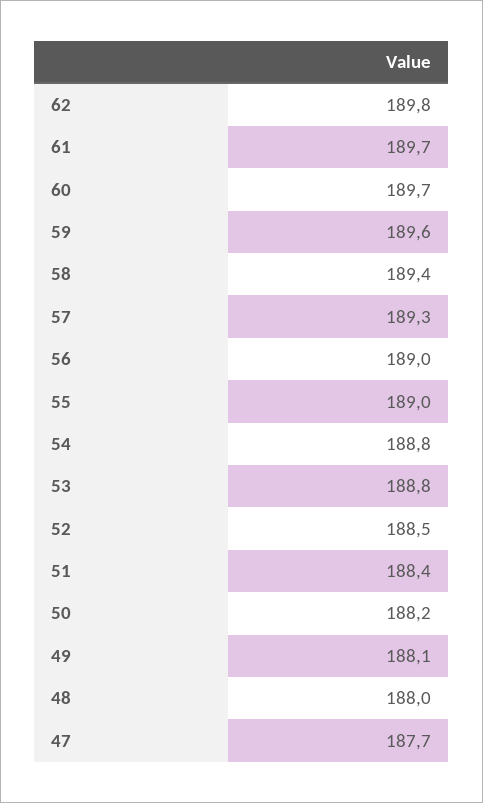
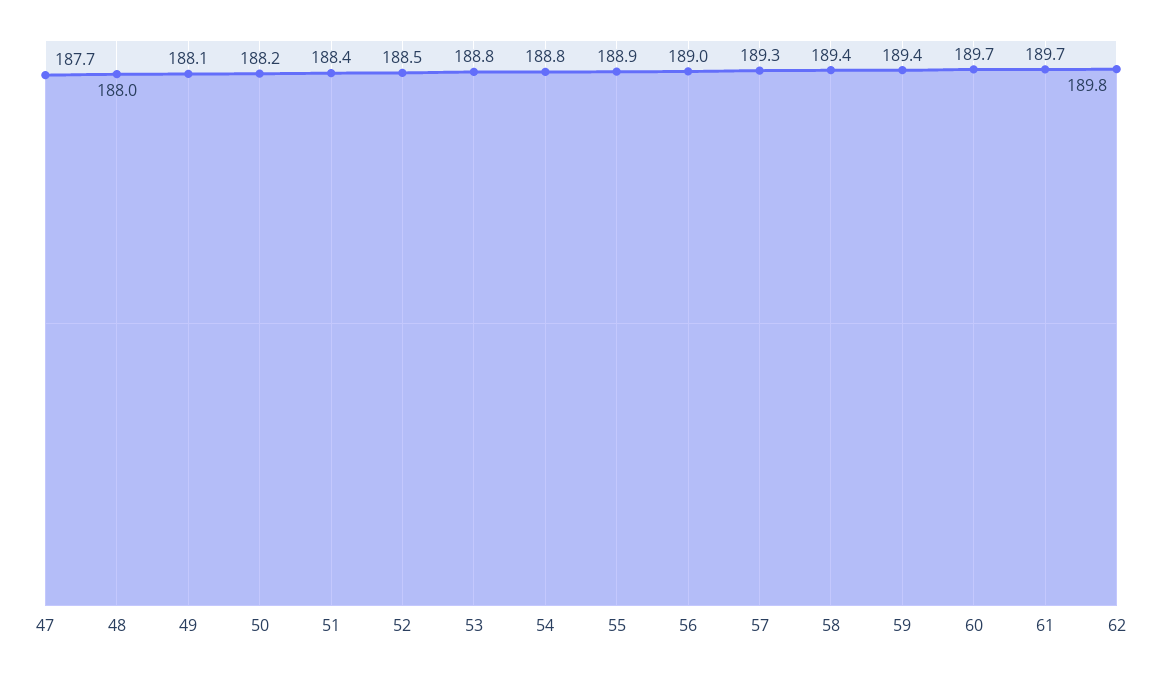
  {
    "62": 189.8,
    "61": 189.7,
    "60": 189.7,
-   "59": 189.6,
+   "59": 189.4,
    "58": 189.4,
    "57": 189.3,
    "56": 189,
-   "55": 189,
+   "55": 188.9,
    "54": 188.8,
    "53": 188.8,
    "52": 188.5,
    "51": 188.4,
    "50": 188.2,
    "49": 188.1,
    "48": 188,
    "47": 187.7
  }

